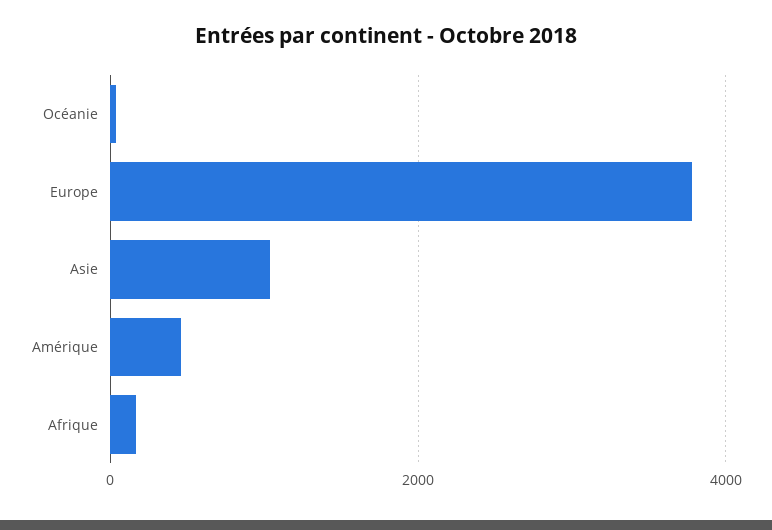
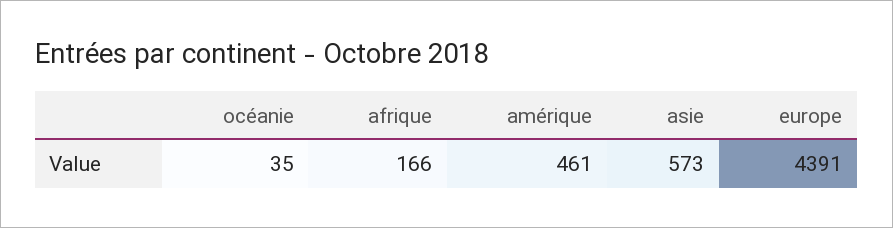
  {
    "Océanie": 35,
-   "Europe": 3800,
+   "Europe": 4391,
-   "Asie": 1000,
+   "Asie": 573,
    "Amérique": 461,
    "Afrique": 166
  }

